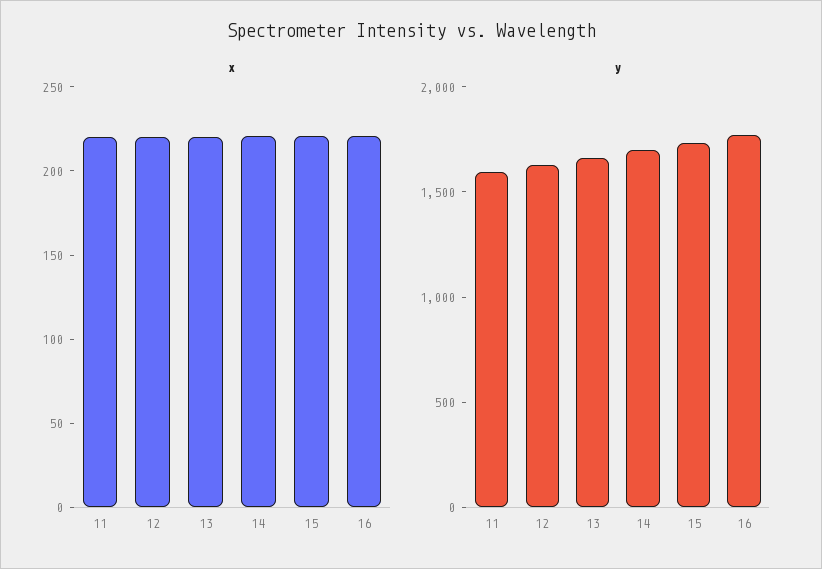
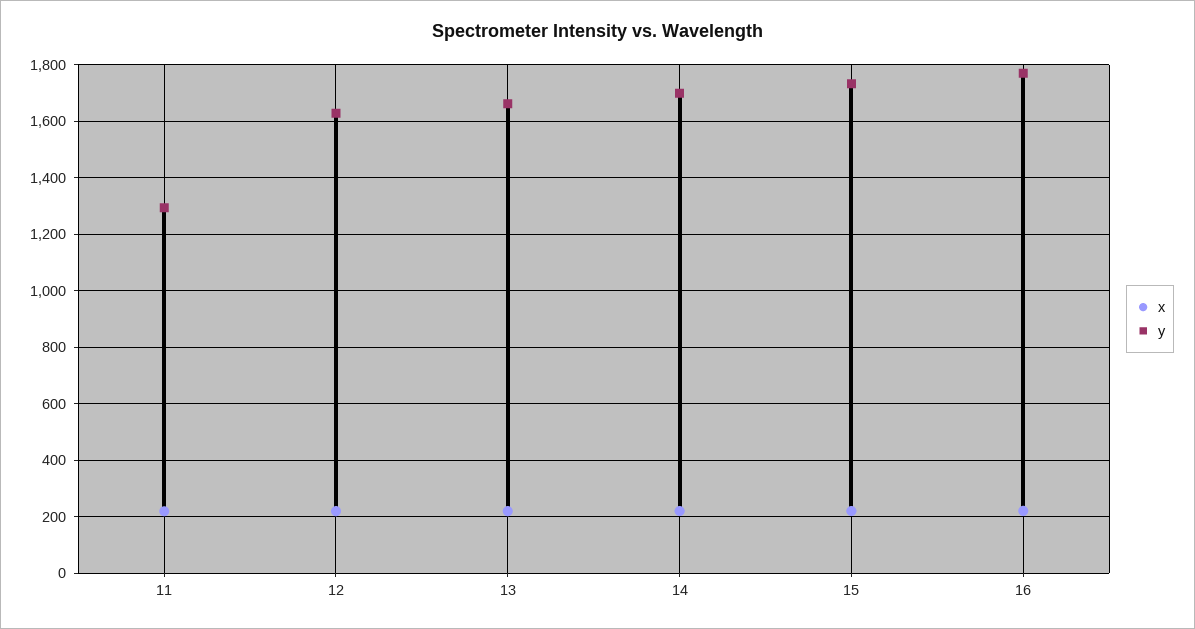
  {
    "x": {
      "11": 220,
      "12": 220,
      "13": 220,
      "14": 220,
      "15": 220,
      "16": 220
    },
    "y": {
-     "11": 1600,
+     "11": 1300,
      "12": 1625,
      "13": 1650,
      "14": 1700,
      "15": 1725,
      "16": 1775
    }
  }

